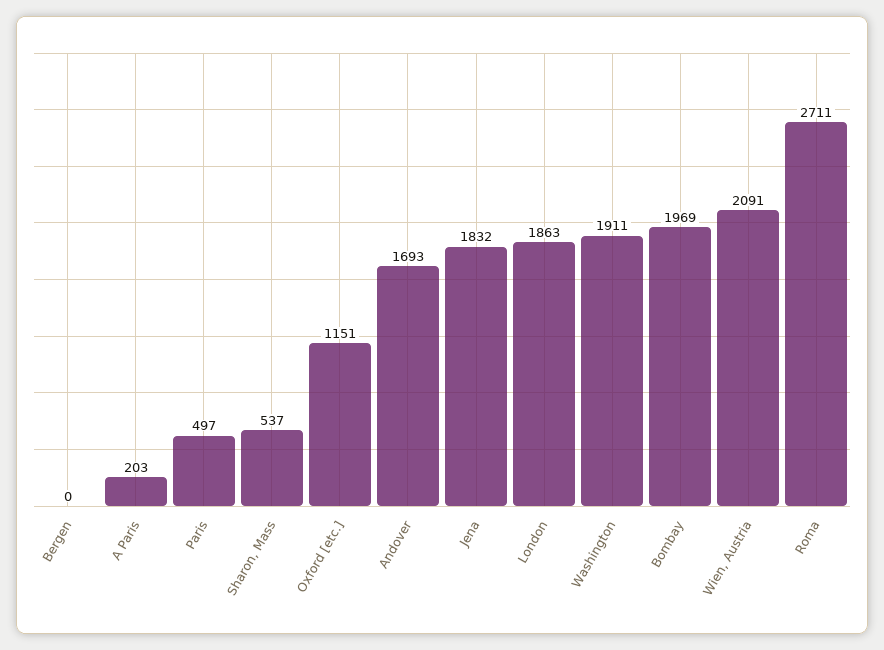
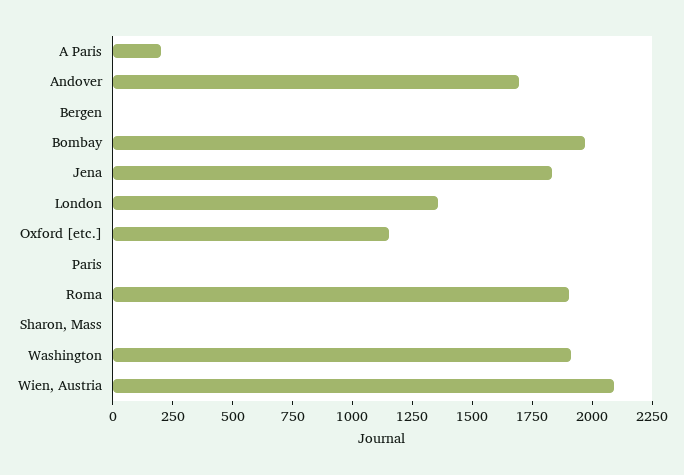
  {
    "Bergen": 0,
    "A Paris": 203,
-   "Paris": 497,
+   "Paris": 0,
-   "Sharon, Mass": 537,
+   "Sharon, Mass": 0,
    "Oxford [etc.]": 1151,
    "Andover": 1693,
    "Jena": 1832,
-   "London": 1863,
+   "London": 1350,
    "Washington": 1911,
    "Bombay": 1969,
    "Wien, Austria": 2091,
-   "Roma": 2711
+   "Roma": 1900
  }

